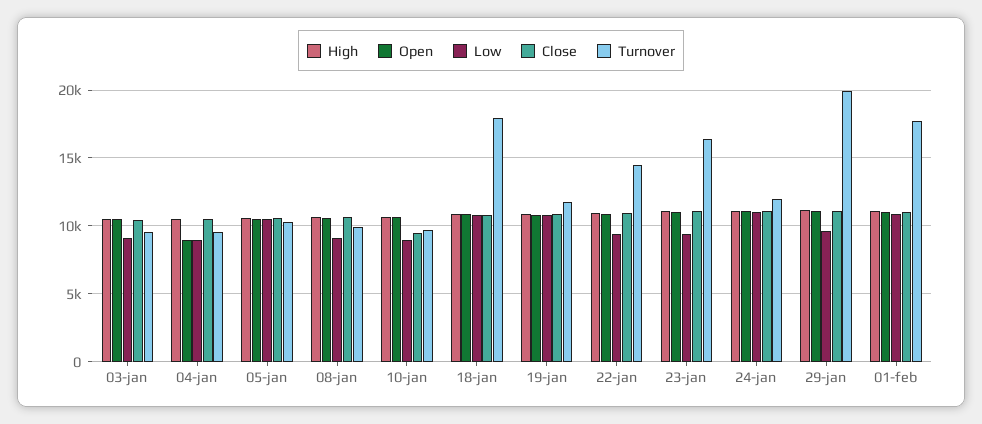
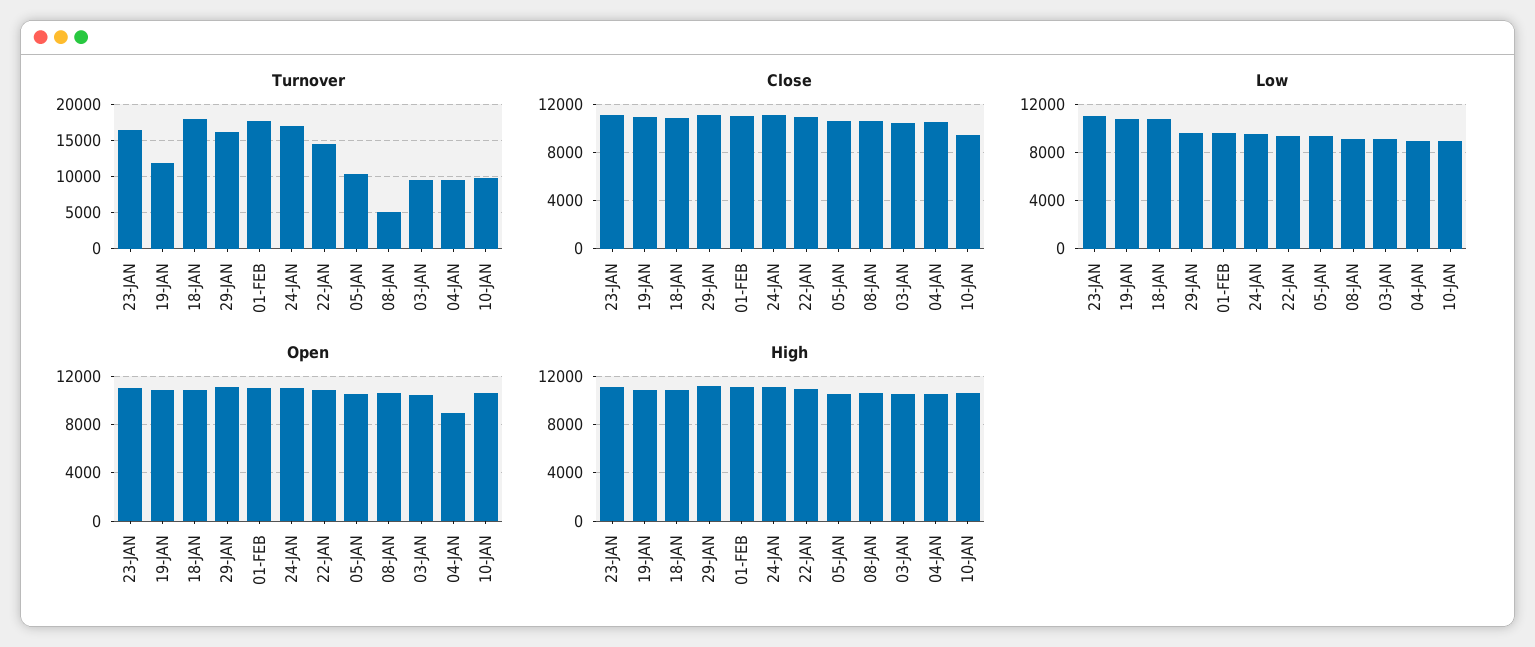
  {
    "High": {
      "03-jan": 10500,
      "04-jan": 10500,
      "05-jan": 10500,
      "08-jan": 10500,
      "10-jan": 10500,
      "18-jan": 11000,
      "19-jan": 11000,
      "22-jan": 11000,
      "23-jan": 11000,
      "24-jan": 11000,
      "29-jan": 11000,
      "01-feb": 11000
    },
    "Open": {
      "03-jan": 10500,
      "04-jan": 9000,
      "05-jan": 10500,
      "08-jan": 10500,
      "10-jan": 10500,
      "18-jan": 11000,
      "19-jan": 11000,
      "22-jan": 11000,
      "23-jan": 11000,
      "24-jan": 11000,
      "29-jan": 11000,
      "01-feb": 11000
    },
    "Low": {
      "03-jan": 9000,
      "04-jan": 9000,
-     "05-jan": 10500,
+     "05-jan": 9500,
      "08-jan": 9000,
      "10-jan": 9000,
      "18-jan": 11000,
      "19-jan": 11000,
      "22-jan": 9500,
-     "23-jan": 9500,
+     "23-jan": 11000,
-     "24-jan": 11000,
+     "24-jan": 9500,
      "29-jan": 9500,
-     "01-feb": 11000
+     "01-feb": 9500
    },
    "Close": {
      "03-jan": 10500,
      "04-jan": 10500,
      "05-jan": 10500,
      "08-jan": 10500,
      "10-jan": 9500,
      "18-jan": 11000,
      "19-jan": 11000,
      "22-jan": 11000,
      "23-jan": 11000,
      "24-jan": 11000,
      "29-jan": 11000,
      "01-feb": 11000
    },
    "Turnover": {
      "03-jan": 9500,
      "04-jan": 9500,
      "05-jan": 10500,
-     "08-jan": 10000,
+     "08-jan": 5000,
      "10-jan": 9500,
      "18-jan": 18000,
      "19-jan": 12000,
      "22-jan": 14500,
      "23-jan": 16500,
-     "24-jan": 12000,
+     "24-jan": 17000,
-     "29-jan": 20000,
+     "29-jan": 16000,
      "01-feb": 17500
    }
  }

